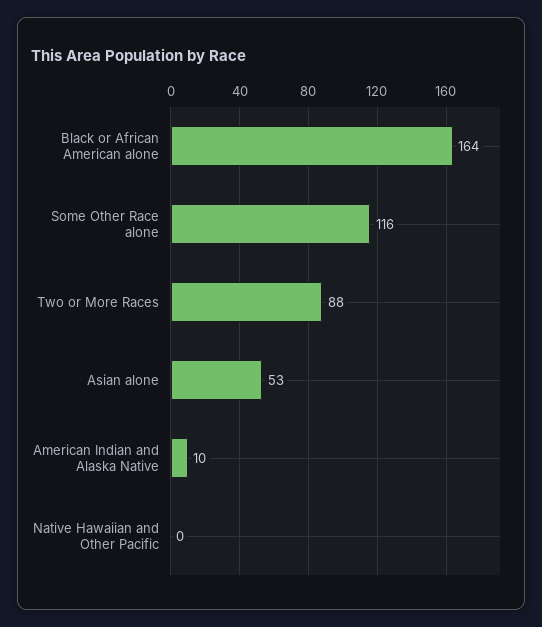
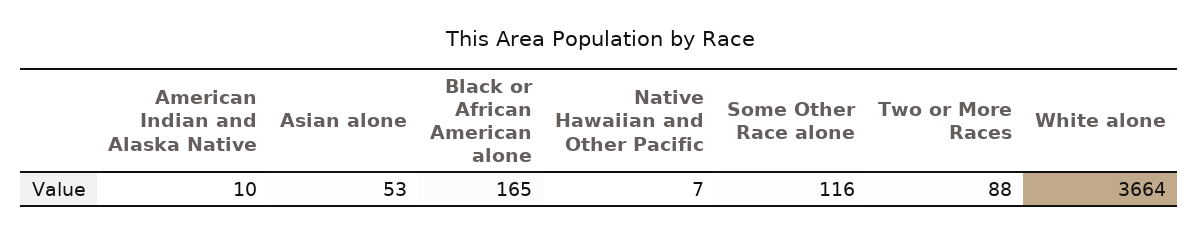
  {
-   "Black or African American alone": 164,
+   "Black or African American alone": 165,
    "Some Other Race alone": 116,
    "Two or More Races": 88,
    "Asian alone": 53,
    "American Indian and Alaska Native": 10,
-   "Native Hawaiian and Other Pacific": 0
+   "Native Hawaiian and Other Pacific": 7,
+   "White alone": 3664
  }

